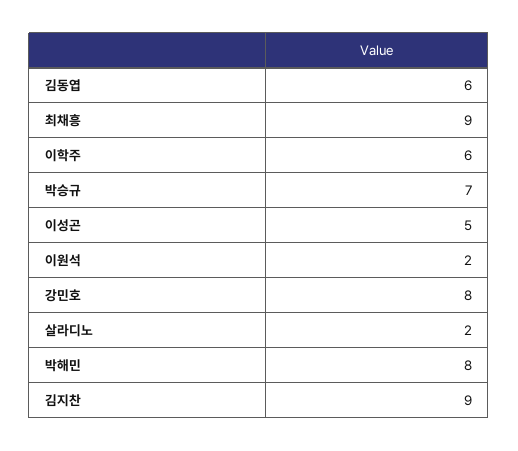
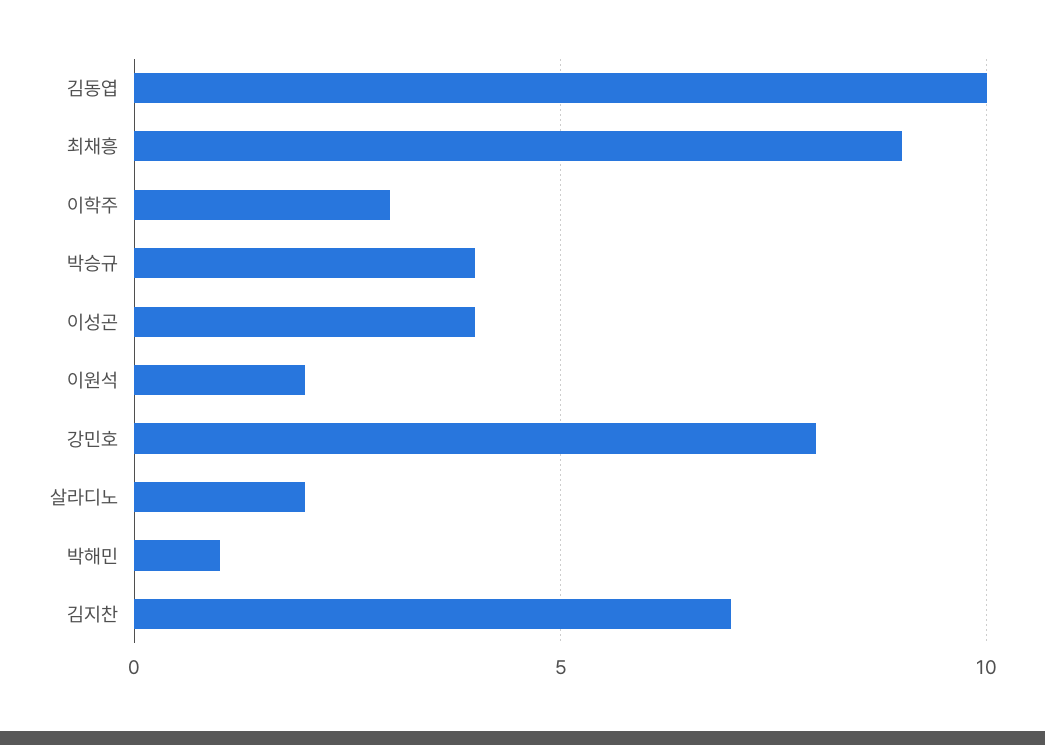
  {
-   "김동엽": 6,
+   "김동엽": 10,
    "최채흥": 9,
-   "이학주": 6,
+   "이학주": 3,
-   "박승규": 7,
+   "박승규": 4,
-   "이성곤": 5,
+   "이성곤": 4,
    "이원석": 2,
    "강민호": 8,
    "살라디노": 2,
-   "박해민": 8,
+   "박해민": 1,
-   "김지찬": 9
+   "김지찬": 7
  }

